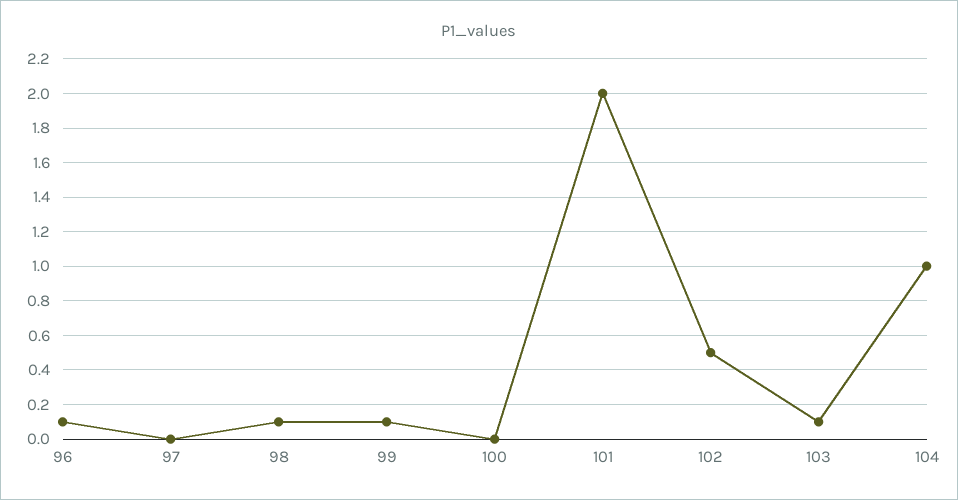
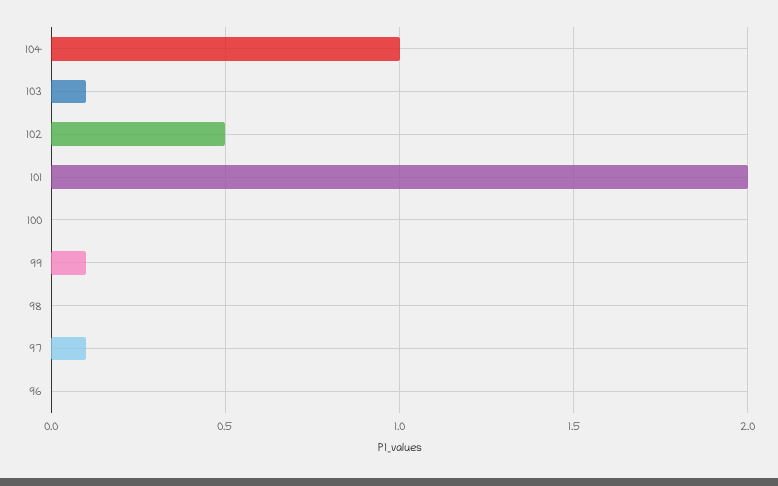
  {
-   "96": 0.1,
+   "96": 0,
-   "97": 0,
+   "97": 0.1,
-   "98": 0.1,
+   "98": 0,
    "99": 0.1,
    "100": 0,
    "101": 2,
    "102": 0.5,
    "103": 0.1,
    "104": 1
  }

